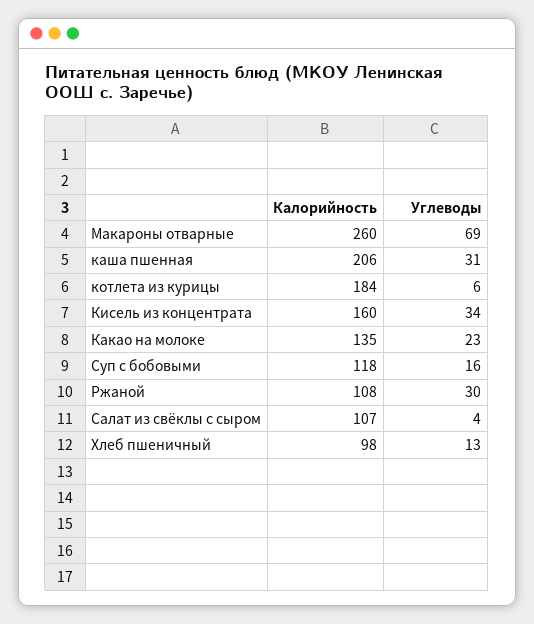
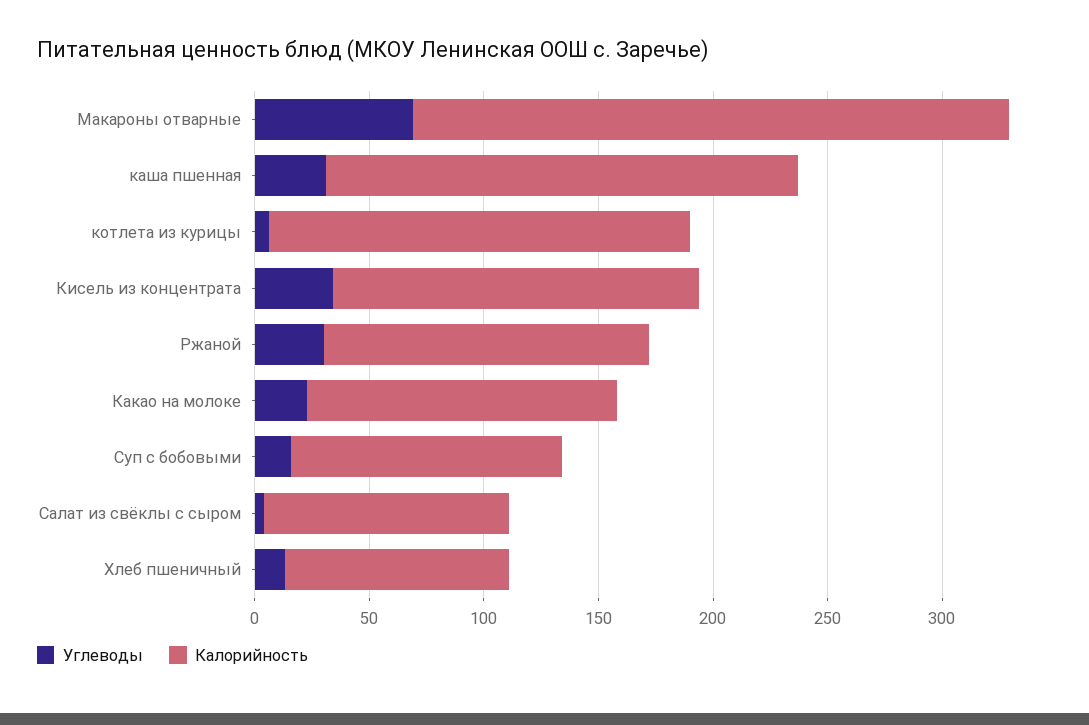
  {
    "Калорийность": {
      "Макароны отварные": 260,
      "каша пшенная": 206,
      "котлета из курицы": 184,
      "Кисель из концентрата": 160,
      "Какао на молоке": 135,
      "Суп с бобовыми": 118,
-     "Ржаной": 108,
+     "Ржаной": 140,
      "Салат из свёклы с сыром": 107,
      "Хлеб пшеничный": 98
    },
    "Углеводы": {
      "Макароны отварные": 69,
      "каша пшенная": 31,
      "котлета из курицы": 6,
      "Кисель из концентрата": 34,
      "Какао на молоке": 23,
      "Суп с бобовыми": 16,
      "Ржаной": 30,
      "Салат из свёклы с сыром": 4,
      "Хлеб пшеничный": 13
    }
  }

